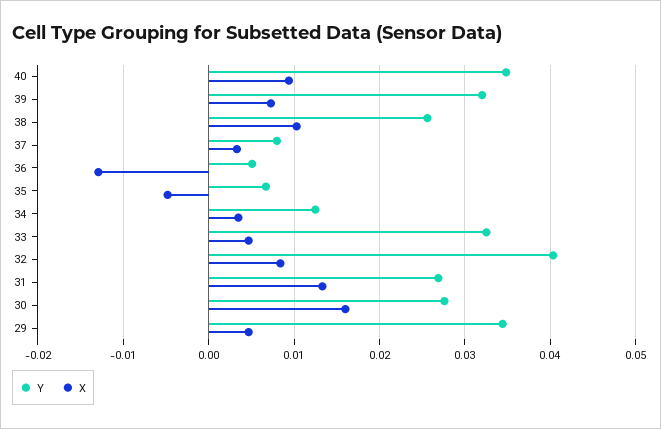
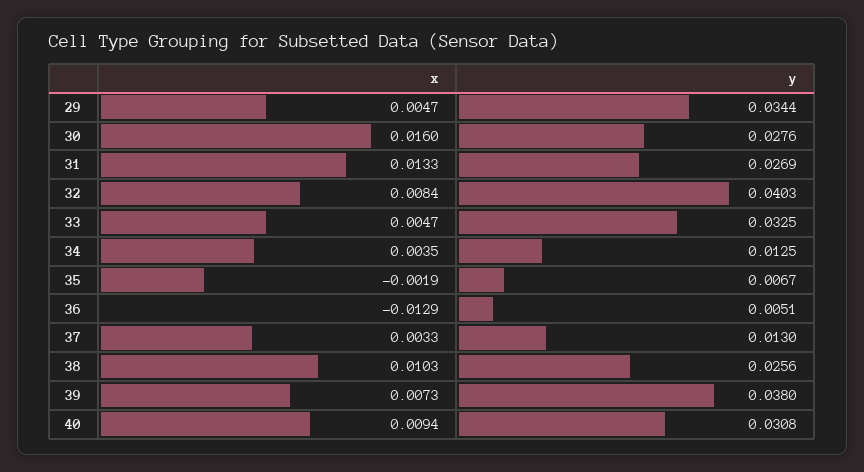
  {
    "Y": {
-     "40": 0.035,
+     "40": 0.0308,
-     "39": 0.032,
+     "39": 0.038,
      "38": 0.0256,
-     "37": 0.008,
+     "37": 0.013,
      "36": 0.0051,
      "35": 0.0067,
      "34": 0.0125,
      "33": 0.0325,
      "32": 0.0403,
      "31": 0.0269,
      "30": 0.0276,
      "29": 0.0344
    },
    "X": {
      "40": 0.0094,
      "39": 0.0073,
      "38": 0.0103,
      "37": 0.0033,
      "36": -0.0129,
-     "35": -0.005,
+     "35": -0.0019,
      "34": 0.0035,
      "33": 0.0047,
      "32": 0.0084,
      "31": 0.0133,
      "30": 0.016,
      "29": 0.0047
    }
  }

